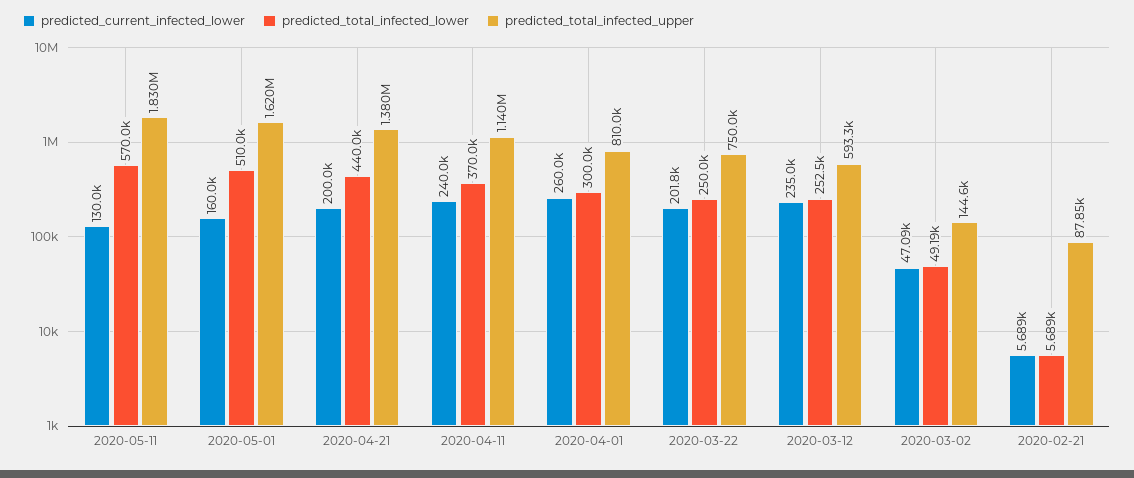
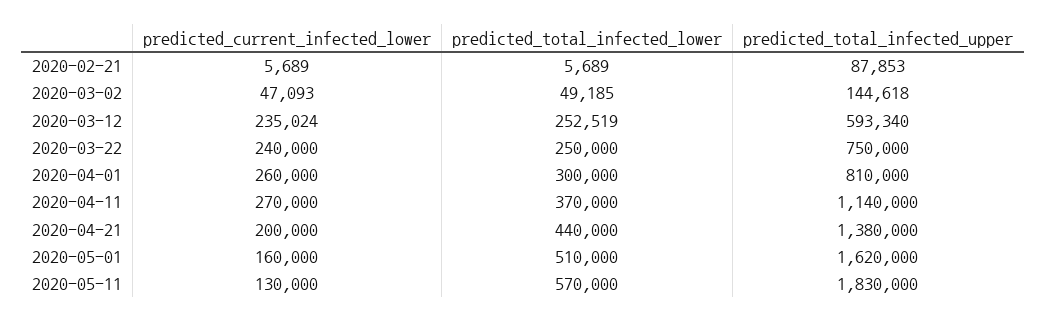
  {
    "predicted_current_infected_lower": {
      "2020-05-11": 130000,
      "2020-05-01": 160000,
      "2020-04-21": 200000,
-     "2020-04-11": 240000,
+     "2020-04-11": 270000,
      "2020-04-01": 260000,
-     "2020-03-22": 201800,
+     "2020-03-22": 240000,
      "2020-03-12": 235024,
      "2020-03-02": 47093,
      "2020-02-21": 5689
    },
    "predicted_total_infected_lower": {
      "2020-05-11": 570000,
      "2020-05-01": 510000,
      "2020-04-21": 440000,
      "2020-04-11": 370000,
      "2020-04-01": 300000,
      "2020-03-22": 250000,
      "2020-03-12": 252519,
      "2020-03-02": 49185,
      "2020-02-21": 5689
    },
    "predicted_total_infected_upper": {
      "2020-05-11": 1830000,
      "2020-05-01": 1620000,
      "2020-04-21": 1380000,
      "2020-04-11": 1140000,
      "2020-04-01": 810000,
      "2020-03-22": 750000,
      "2020-03-12": 593340,
      "2020-03-02": 144618,
      "2020-02-21": 87853
    }
  }

